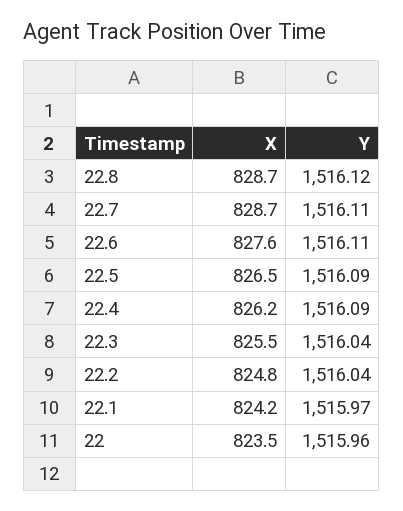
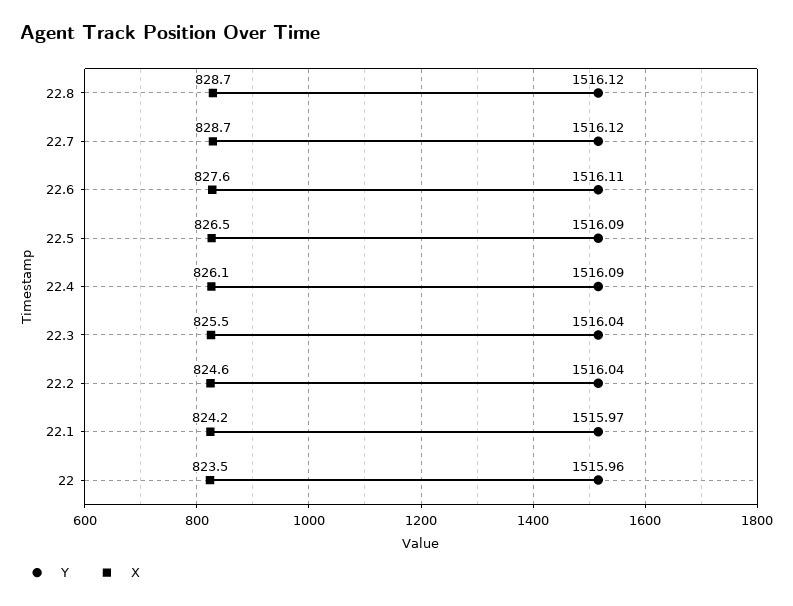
  {
    "X": {
      "22.8": 828.7,
      "22.7": 828.7,
      "22.6": 827.6,
      "22.5": 826.5,
-     "22.4": 826.2,
+     "22.4": 826.1,
      "22.3": 825.5,
-     "22.2": 824.8,
+     "22.2": 824.6,
      "22.1": 824.2,
      "22": 823.5
    },
    "Y": {
      "22.8": 1516.12,
-     "22.7": 1516.11,
+     "22.7": 1516.12,
      "22.6": 1516.11,
      "22.5": 1516.09,
      "22.4": 1516.09,
      "22.3": 1516.04,
      "22.2": 1516.04,
      "22.1": 1515.97,
      "22": 1515.96
    }
  }

